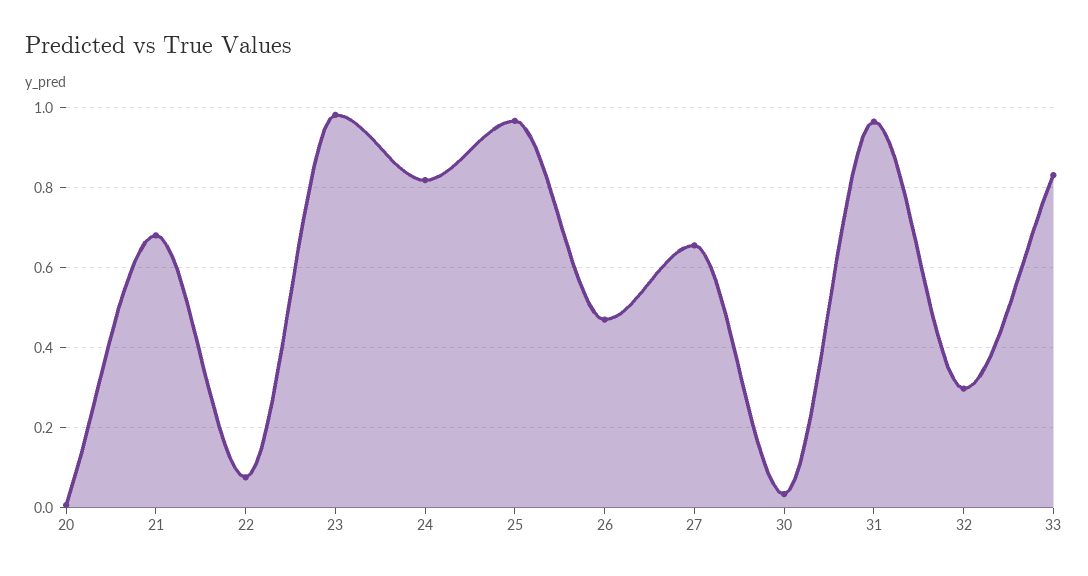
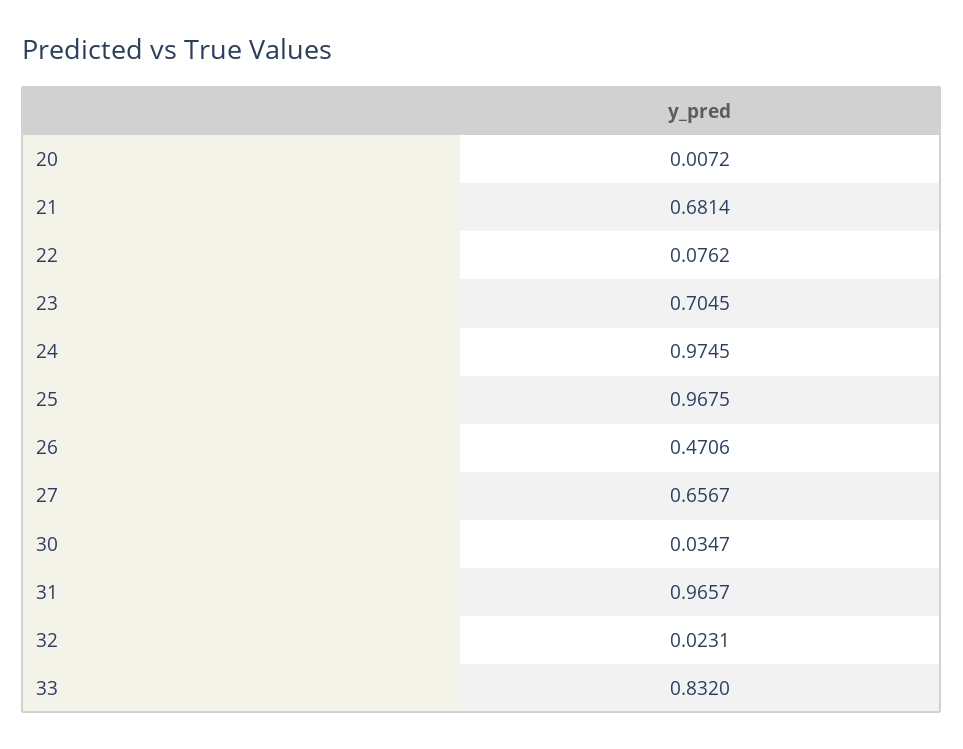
  {
    "20": 0.0072,
    "21": 0.6814,
    "22": 0.0762,
-   "23": 0.98,
+   "23": 0.7045,
-   "24": 0.82,
+   "24": 0.9745,
    "25": 0.9675,
    "26": 0.4706,
    "27": 0.6567,
    "30": 0.0347,
    "31": 0.9657,
-   "32": 0.3,
+   "32": 0.0231,
    "33": 0.832
  }

